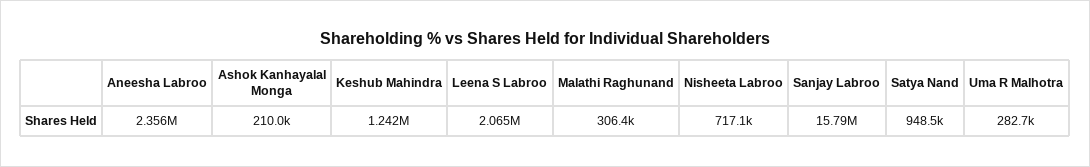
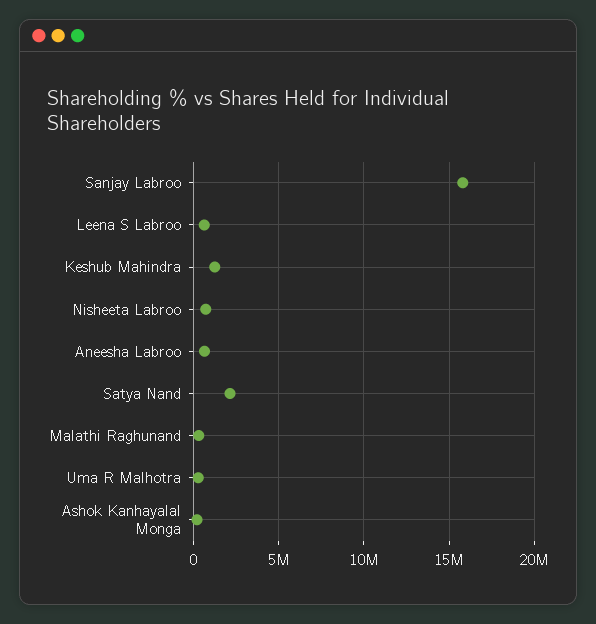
  {
-   "Aneesha Labroo": 2356000,
+   "Aneesha Labroo": 500000,
    "Ashok Kanhayalal Monga": 210000,
    "Keshub Mahindra": 1242000,
-   "Leena S Labroo": 2065000,
+   "Leena S Labroo": 500000,
    "Malathi Raghunand": 306400,
    "Nisheeta Labroo": 717100,
    "Sanjay Labroo": 15790000,
-   "Satya Nand": 948500,
+   "Satya Nand": 2000000,
    "Uma R Malhotra": 282700
  }

